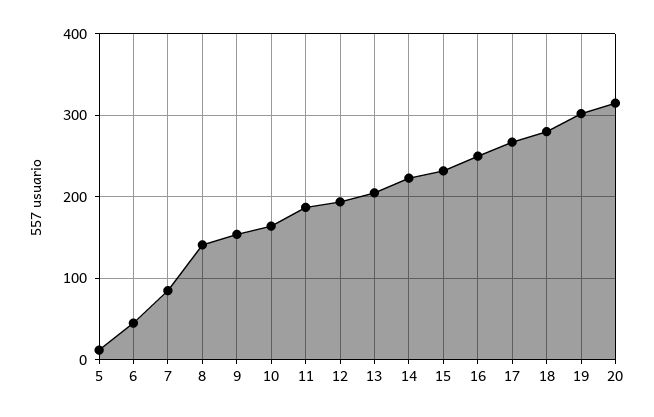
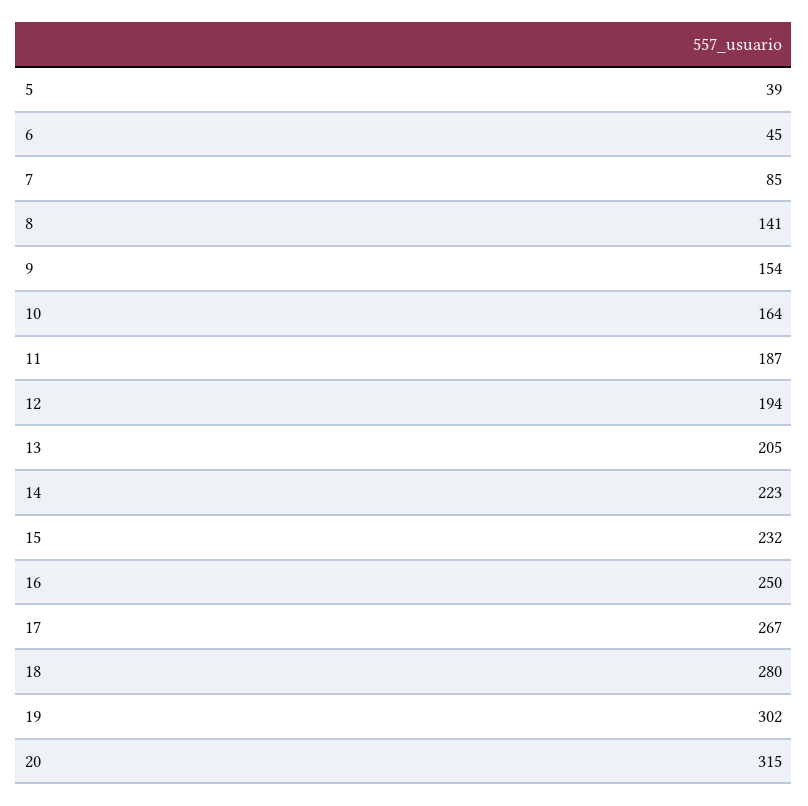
  {
-   "5": 10,
+   "5": 39,
    "6": 45,
    "7": 85,
    "8": 141,
    "9": 154,
    "10": 164,
    "11": 187,
    "12": 194,
    "13": 205,
    "14": 223,
    "15": 232,
    "16": 250,
    "17": 267,
    "18": 280,
    "19": 302,
    "20": 315
  }

